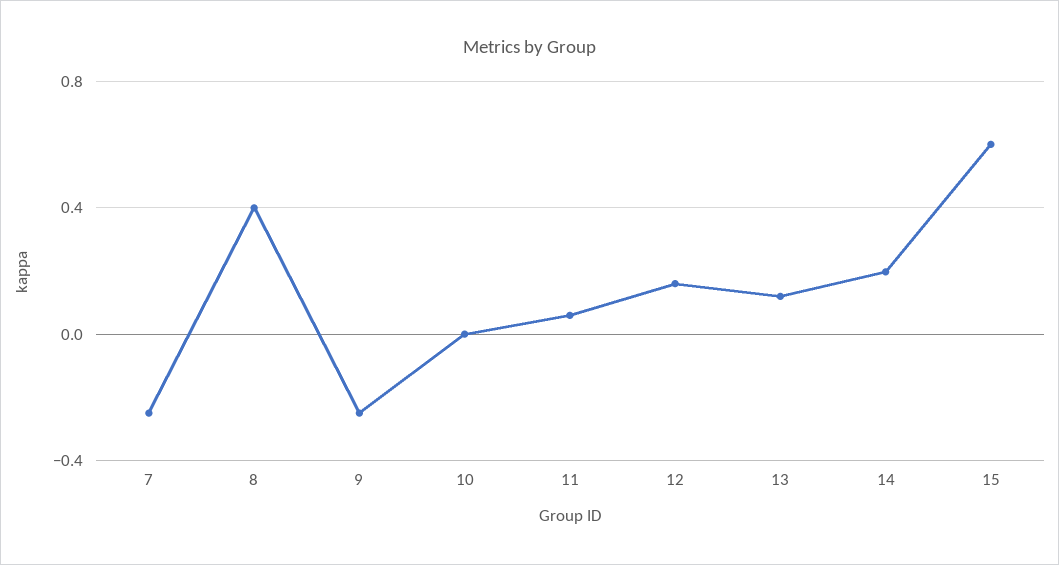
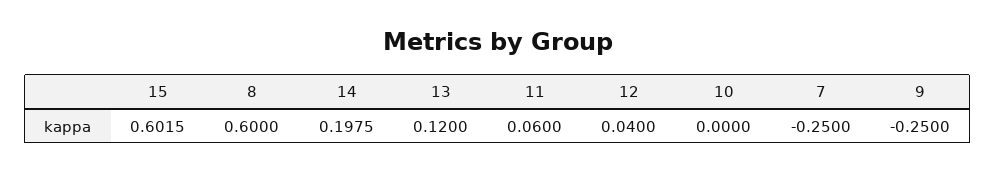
  {
    "7": -0.25,
-   "8": 0.4,
+   "8": 0.6,
    "9": -0.25,
    "10": 0,
    "11": 0.06,
-   "12": 0.15,
+   "12": 0.04,
    "13": 0.12,
    "14": 0.1975,
    "15": 0.6015
  }

